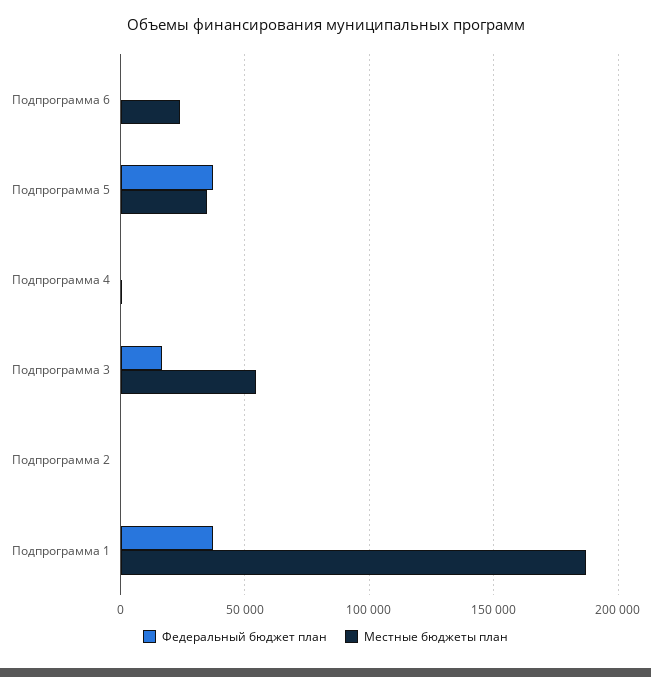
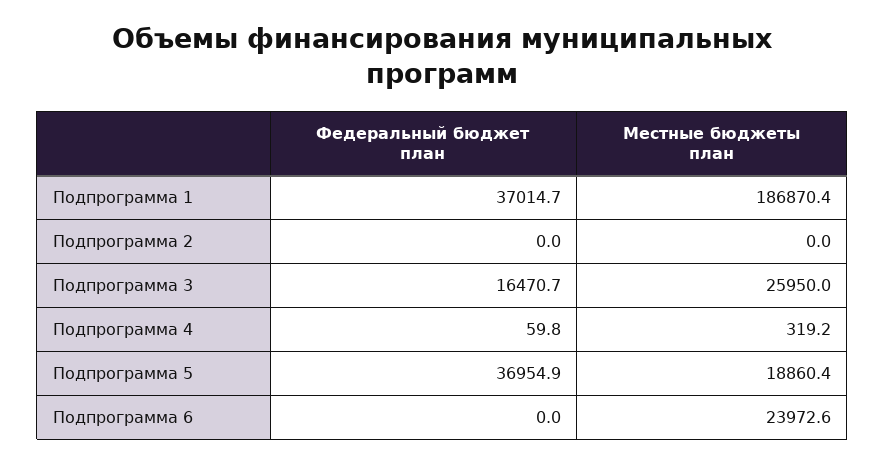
  {
    "Федеральный бюджет план": {
      "Подпрограмма 6": 0,
      "Подпрограмма 5": 36954.9,
      "Подпрограмма 4": 59.8,
      "Подпрограмма 3": 16470.7,
      "Подпрограмма 2": 0,
      "Подпрограмма 1": 37014.7
    },
    "Местные бюджеты план": {
      "Подпрограмма 6": 23972.6,
-     "Подпрограмма 5": 35000,
+     "Подпрограмма 5": 18860.4,
      "Подпрограмма 4": 319.2,
-     "Подпрограмма 3": 55000,
+     "Подпрограмма 3": 25950,
      "Подпрограмма 2": 0,
      "Подпрограмма 1": 186870.4
    }
  }

